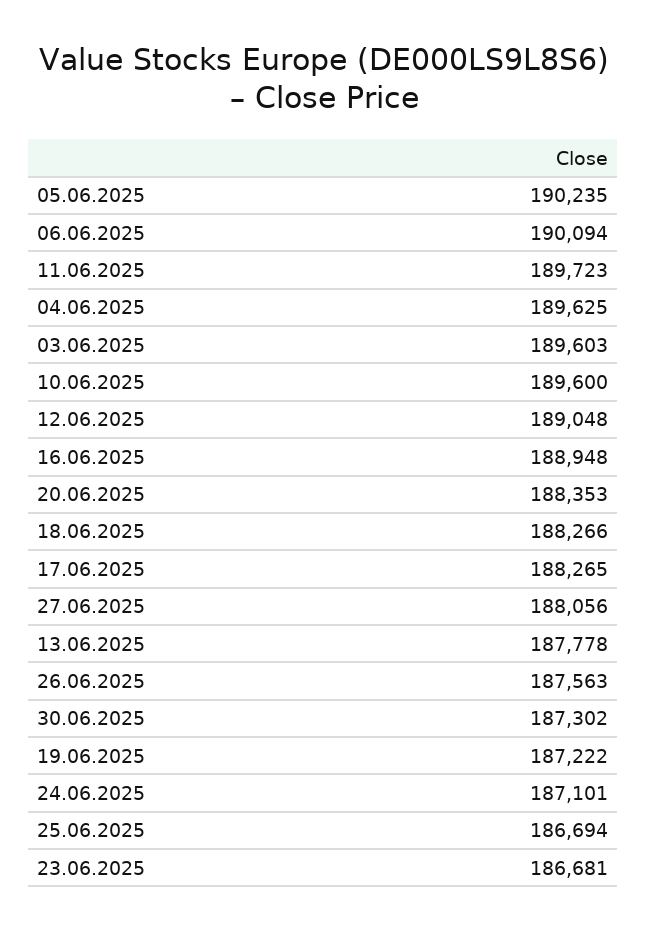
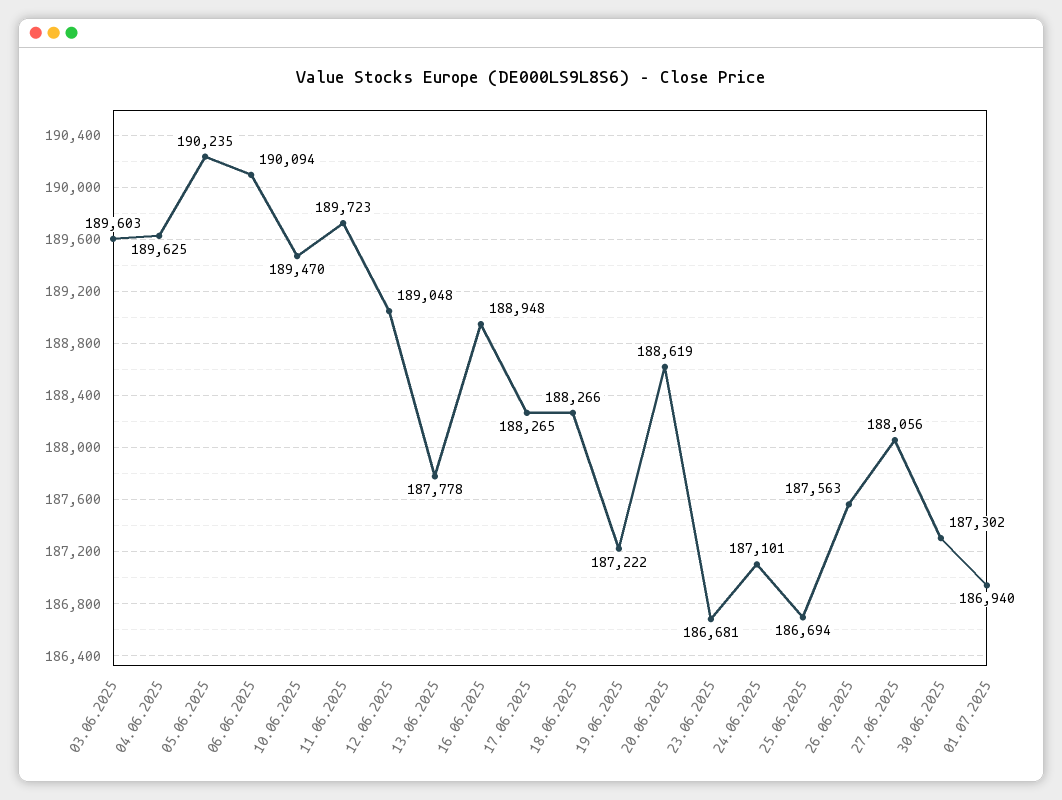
  {
    "05.06.2025": 190235,
    "06.06.2025": 190094,
    "11.06.2025": 189723,
    "04.06.2025": 189625,
    "03.06.2025": 189603,
-   "10.06.2025": 189600,
+   "10.06.2025": 189470,
    "12.06.2025": 189048,
    "16.06.2025": 188948,
-   "20.06.2025": 188353,
+   "20.06.2025": 188619,
    "18.06.2025": 188266,
    "17.06.2025": 188265,
    "27.06.2025": 188056,
    "13.06.2025": 187778,
    "26.06.2025": 187563,
    "30.06.2025": 187302,
    "19.06.2025": 187222,
    "24.06.2025": 187101,
    "25.06.2025": 186694,
-   "23.06.2025": 186681
+   "23.06.2025": 186681,
+   "01.07.2025": 186940
  }

